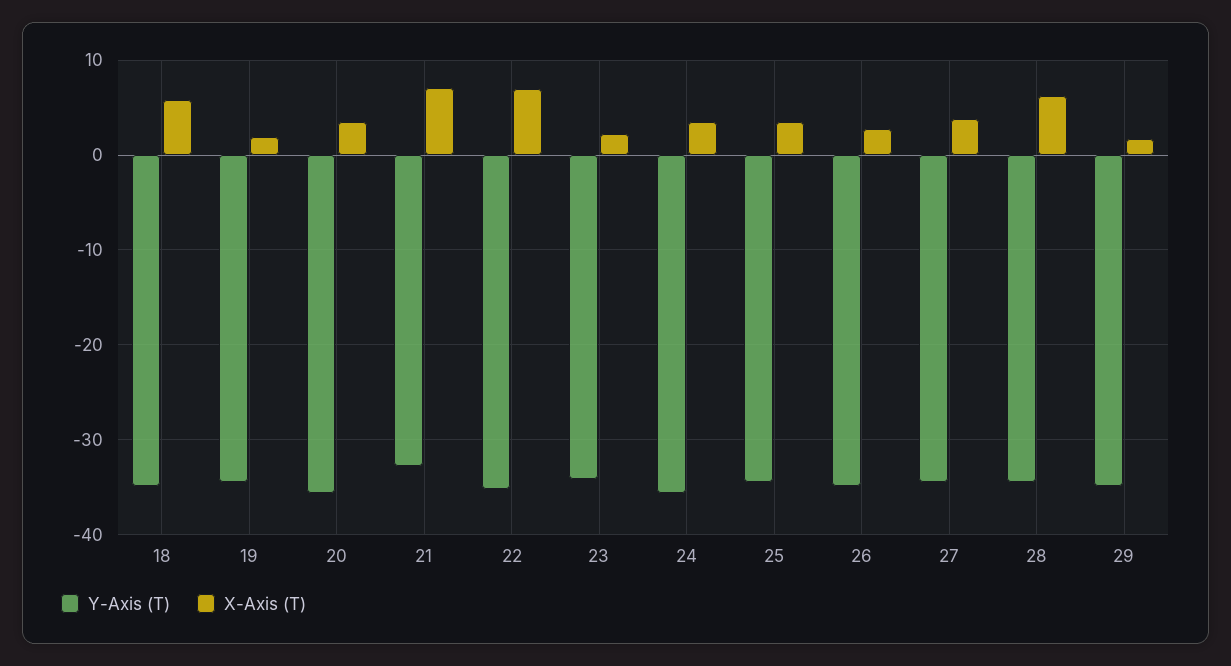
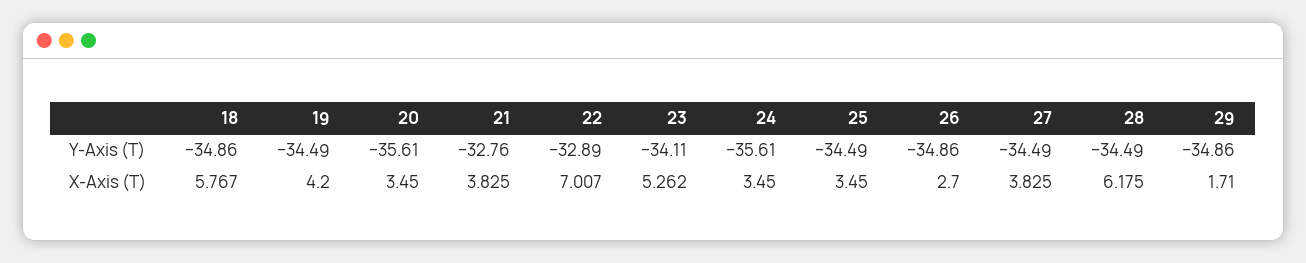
  {
    "Y-Axis (T)": {
      "18": -34.86,
      "19": -34.49,
      "20": -35.61,
      "21": -32.76,
-     "22": -35,
+     "22": -32.89,
      "23": -34.11,
      "24": -35.61,
      "25": -34.49,
      "26": -34.86,
      "27": -34.49,
      "28": -34.49,
      "29": -34.86
    },
    "X-Axis (T)": {
      "18": 5.767,
-     "19": 2,
+     "19": 4.2,
      "20": 3.45,
-     "21": 7,
+     "21": 3.825,
      "22": 7.007,
-     "23": 2,
+     "23": 5.262,
      "24": 3.45,
      "25": 3.45,
      "26": 2.7,
      "27": 3.825,
      "28": 6.175,
      "29": 1.71
    }
  }

